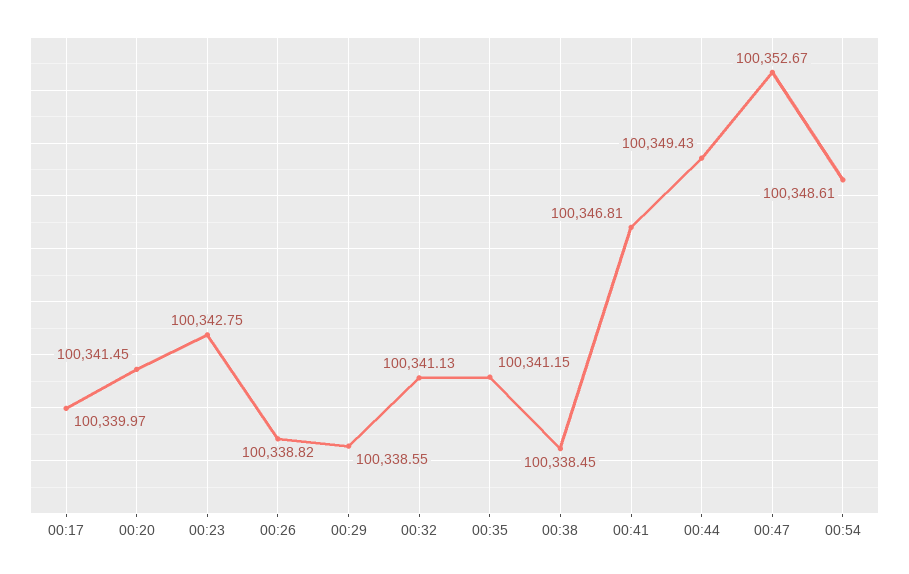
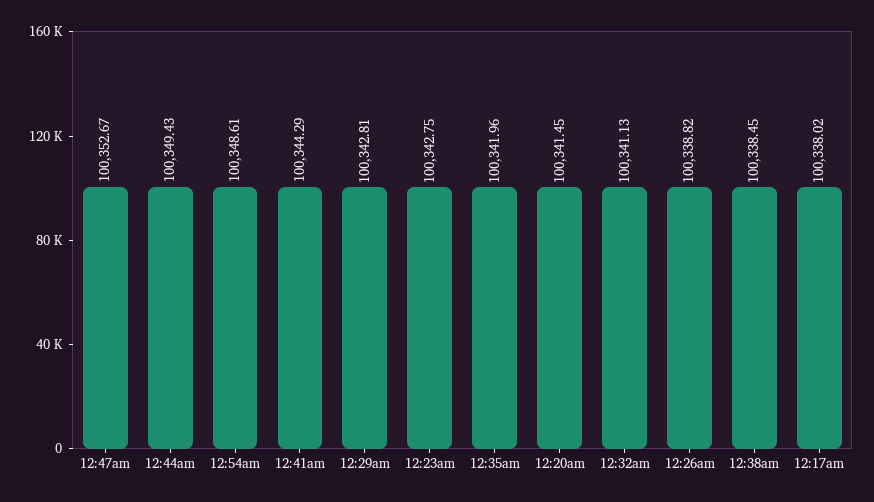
  {
-   "00:17": 100339.97,
+   "00:17": 100338.02,
    "00:20": 100341.45,
    "00:23": 100342.75,
    "00:26": 100338.82,
-   "00:29": 100338.55,
+   "00:29": 100342.81,
    "00:32": 100341.13,
-   "00:35": 100341.15,
+   "00:35": 100341.96,
    "00:38": 100338.45,
-   "00:41": 100346.81,
+   "00:41": 100344.29,
    "00:44": 100349.43,
    "00:47": 100352.67,
    "00:54": 100348.61
  }

